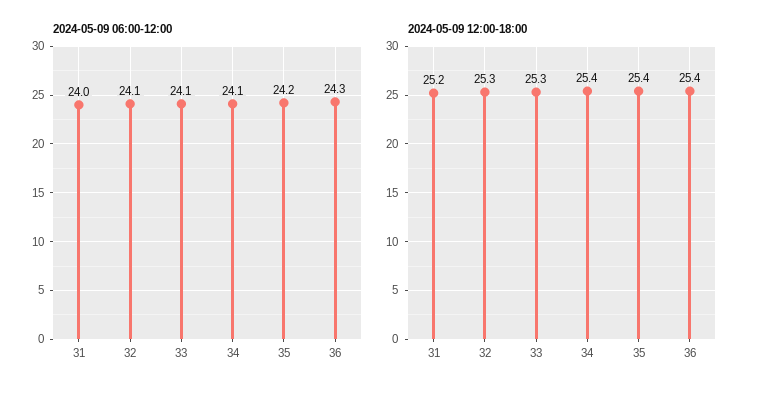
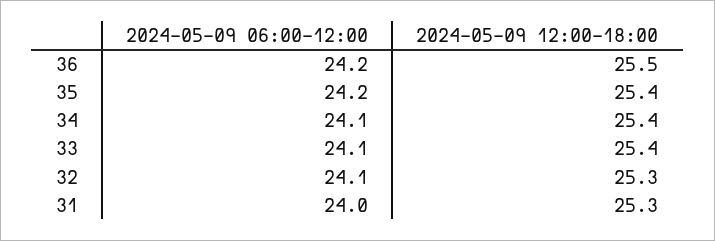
  {
    "2024-05-09 06:00-12:00": {
      "31": 24,
      "32": 24.1,
      "33": 24.1,
      "34": 24.1,
      "35": 24.2,
-     "36": 24.3
+     "36": 24.2
    },
    "2024-05-09 12:00-18:00": {
-     "31": 25.2,
+     "31": 25.3,
      "32": 25.3,
-     "33": 25.3,
+     "33": 25.4,
      "34": 25.4,
      "35": 25.4,
-     "36": 25.4
+     "36": 25.5
    }
  }

